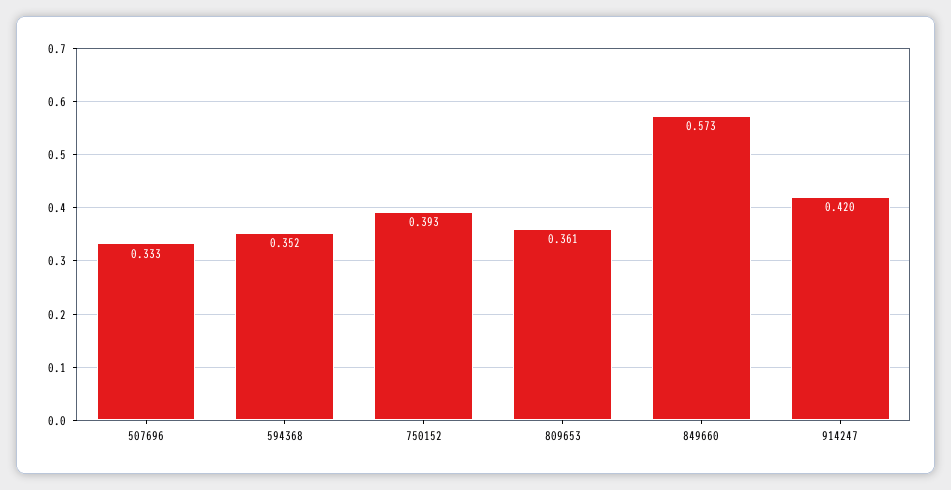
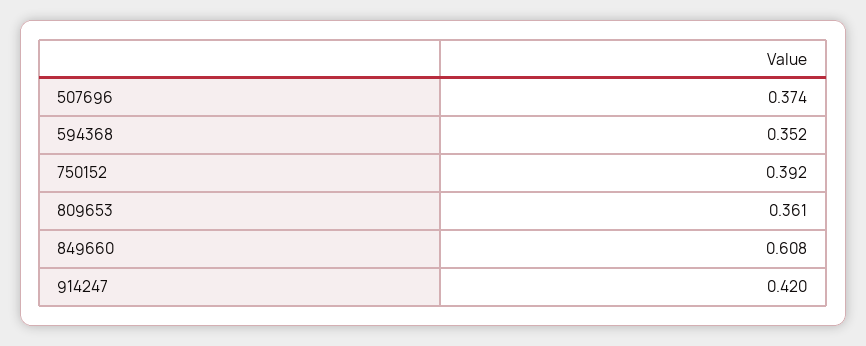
  {
-   "507696": 0.333,
+   "507696": 0.374,
    "594368": 0.352,
-   "750152": 0.393,
+   "750152": 0.392,
    "809653": 0.361,
-   "849660": 0.573,
+   "849660": 0.608,
    "914247": 0.42
  }

